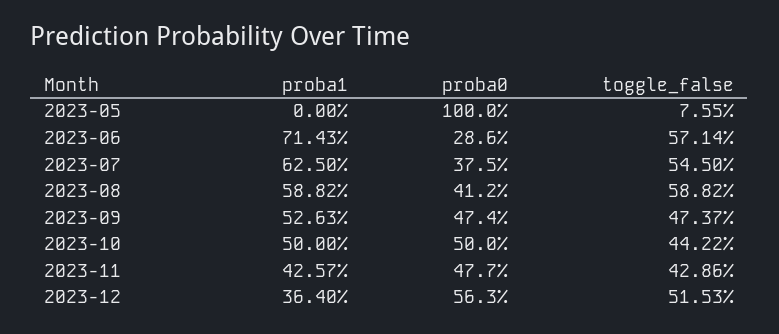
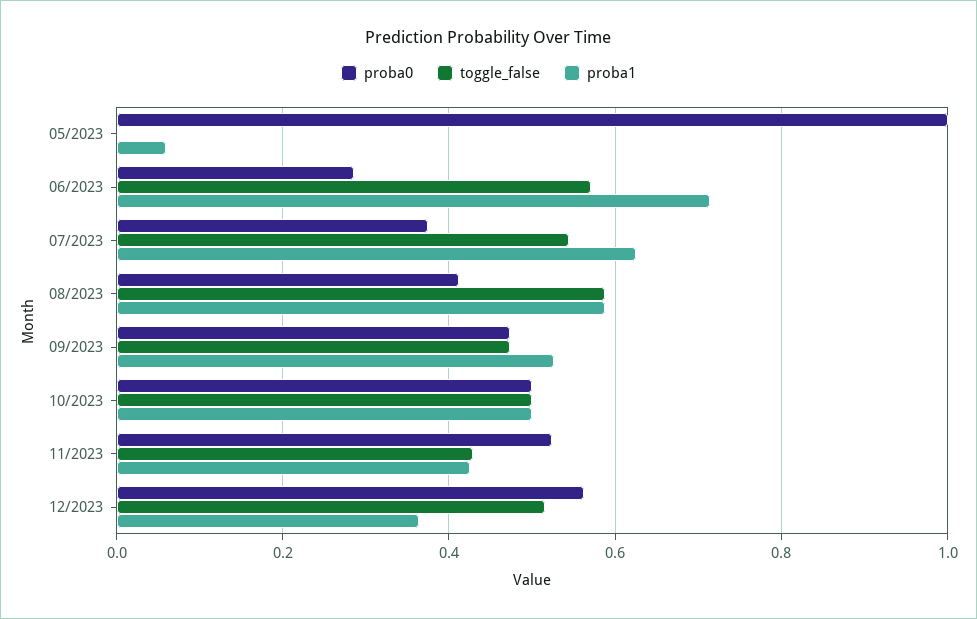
  {
    "proba1": {
-     "2023-05": 0,
+     "2023-05": 0.06,
      "2023-06": 0.7143,
      "2023-07": 0.625,
      "2023-08": 0.5882,
      "2023-09": 0.5263,
      "2023-10": 0.5,
      "2023-11": 0.4257,
      "2023-12": 0.364
    },
    "proba0": {
      "2023-05": 1,
      "2023-06": 0.286,
      "2023-07": 0.375,
      "2023-08": 0.412,
      "2023-09": 0.474,
      "2023-10": 0.5,
-     "2023-11": 0.477,
+     "2023-11": 0.52,
      "2023-12": 0.563
    },
    "toggle_false": {
-     "2023-05": 0.0755,
+     "2023-05": 0,
      "2023-06": 0.5714,
      "2023-07": 0.545,
      "2023-08": 0.5882,
      "2023-09": 0.4737,
-     "2023-10": 0.4422,
+     "2023-10": 0.5,
      "2023-11": 0.4286,
      "2023-12": 0.5153
    }
  }

